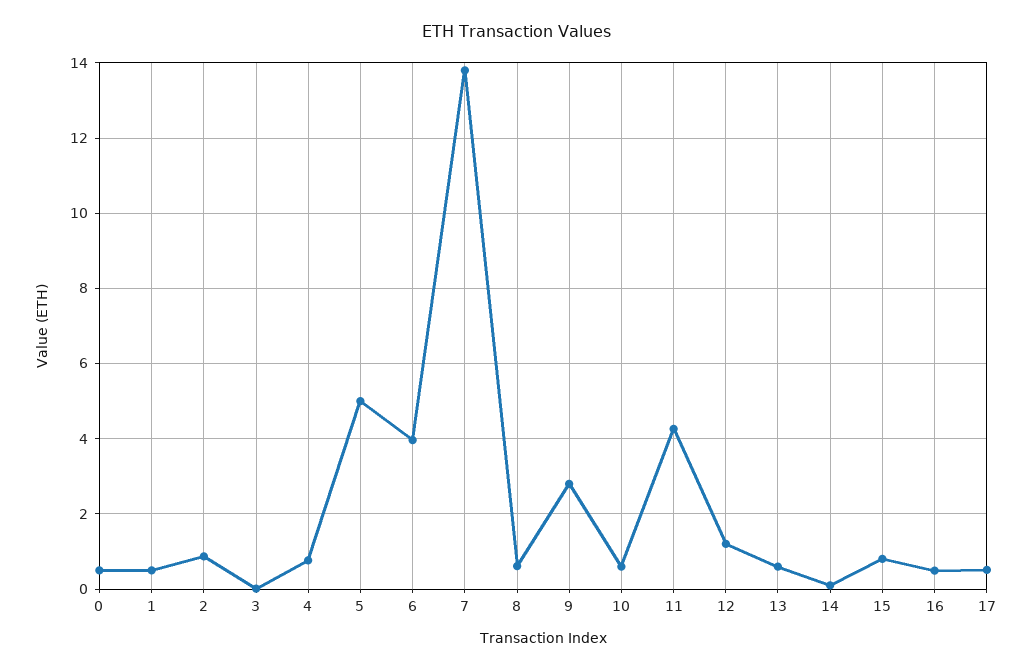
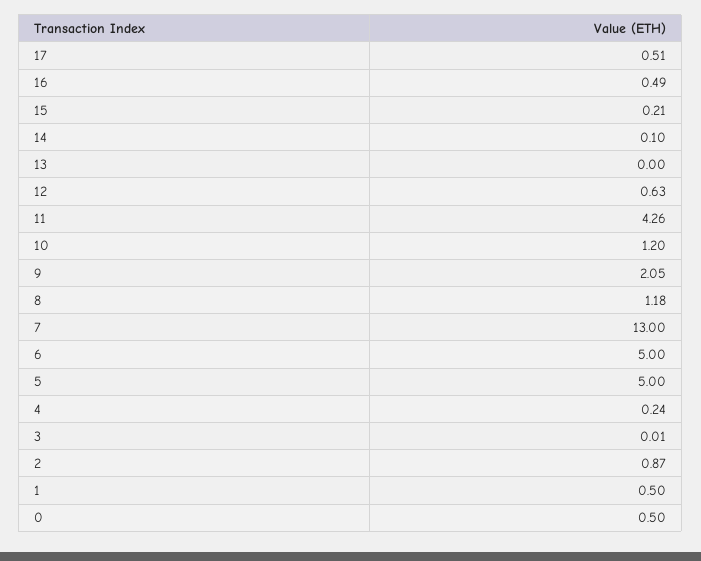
  {
    "0": 0.5,
    "1": 0.5,
    "2": 0.87,
    "3": 0.01,
-   "4": 0.8,
+   "4": 0.24,
    "5": 5,
-   "6": 4,
+   "6": 5,
-   "7": 13.8,
+   "7": 13,
-   "8": 0.6,
+   "8": 1.18,
-   "9": 2.8,
+   "9": 2.05,
-   "10": 0.6,
+   "10": 1.2,
    "11": 4.26,
-   "12": 1.2,
+   "12": 0.63,
-   "13": 0.6,
+   "13": 0,
    "14": 0.1,
-   "15": 0.8,
+   "15": 0.21,
    "16": 0.49,
    "17": 0.51
  }

